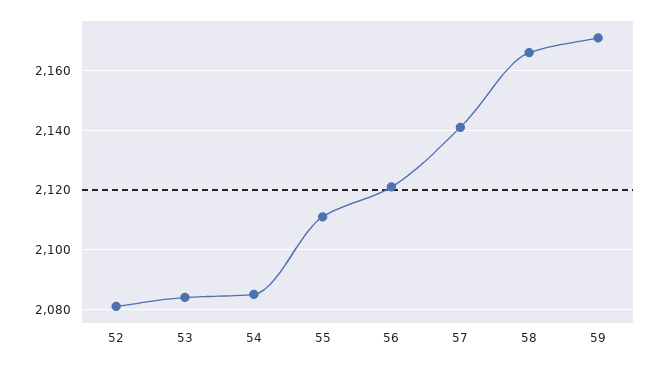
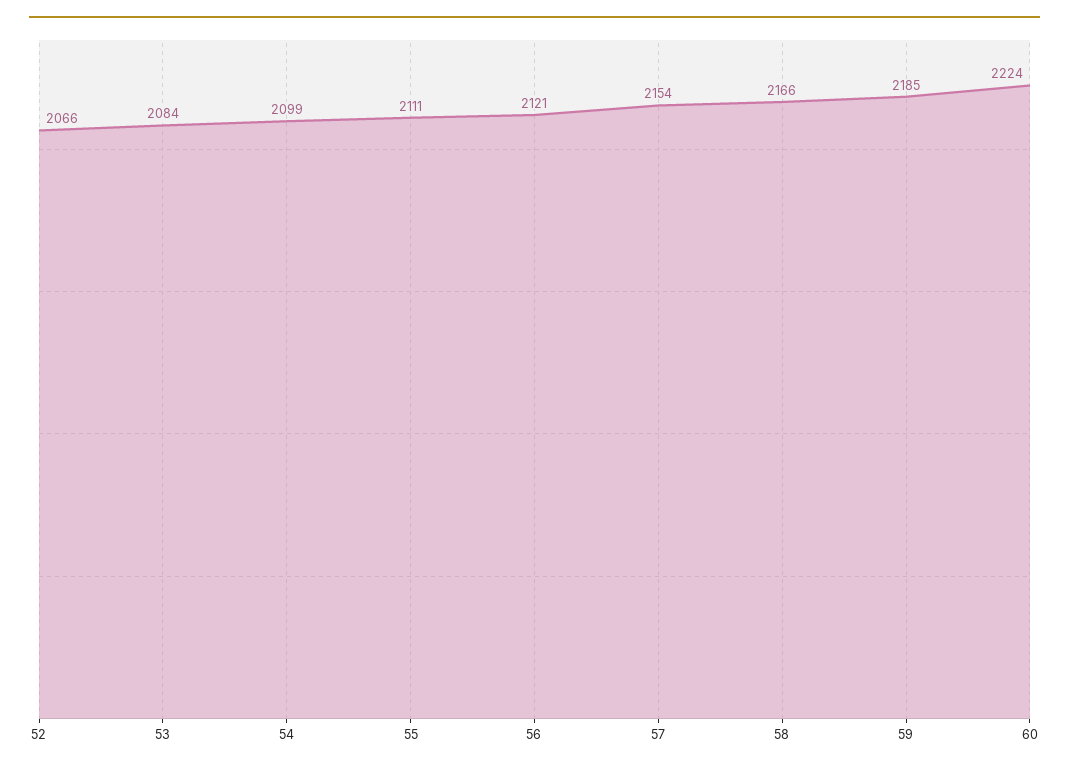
  {
-   "52": 2080,
+   "52": 2066,
    "53": 2084,
-   "54": 2085,
+   "54": 2099,
    "55": 2111,
    "56": 2121,
-   "57": 2140,
+   "57": 2154,
    "58": 2166,
-   "59": 2170
+   "59": 2185,
+   "60": 2224
  }

